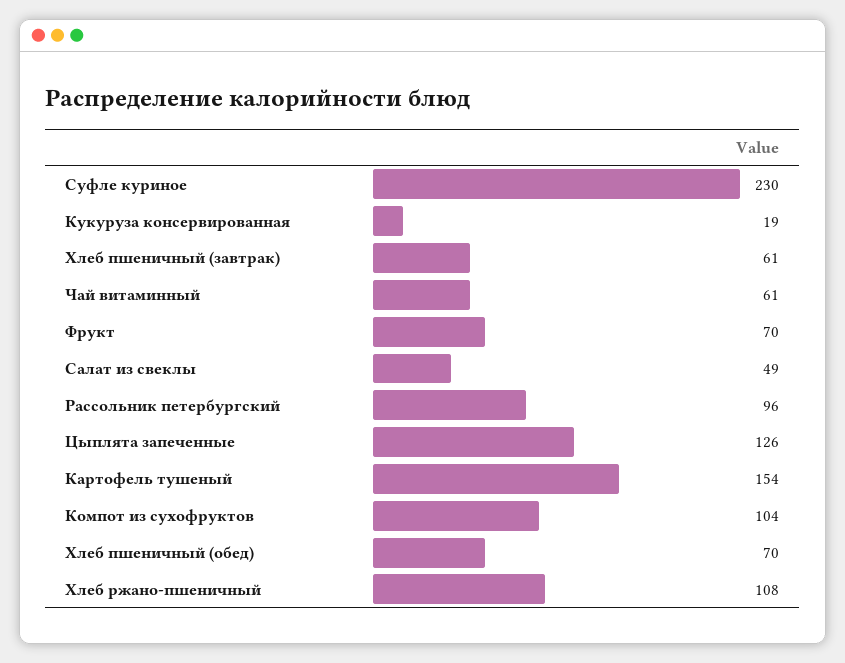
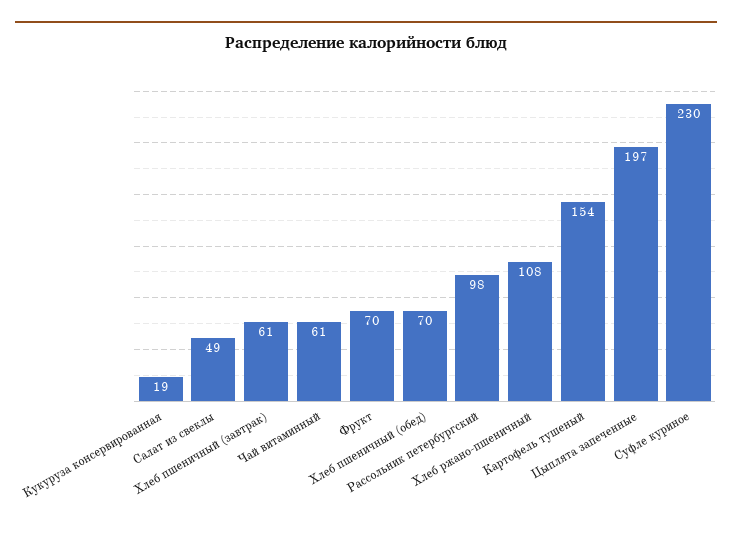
  {
    "Суфле куриное": 230,
    "Кукуруза консервированная": 19,
    "Хлеб пшеничный (завтрак)": 61,
    "Чай витаминный": 61,
    "Фрукт": 70,
    "Салат из свеклы": 49,
-   "Рассольник петербургский": 96,
+   "Рассольник петербургский": 98,
-   "Цыплята запеченные": 126,
+   "Цыплята запеченные": 197,
    "Картофель тушеный": 154,
-   "Компот из сухофруктов": 104,
    "Хлеб пшеничный (обед)": 70,
    "Хлеб ржано-пшеничный": 108
  }

